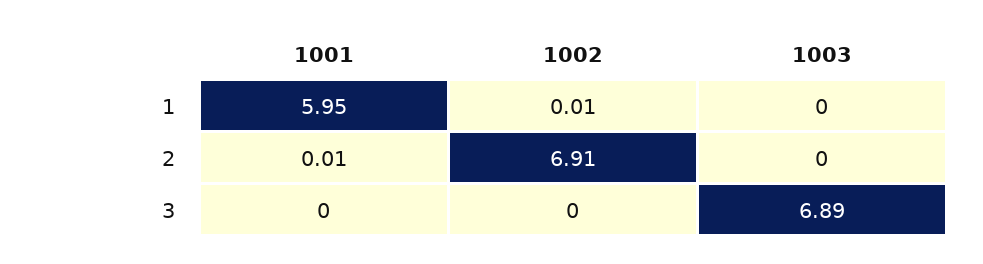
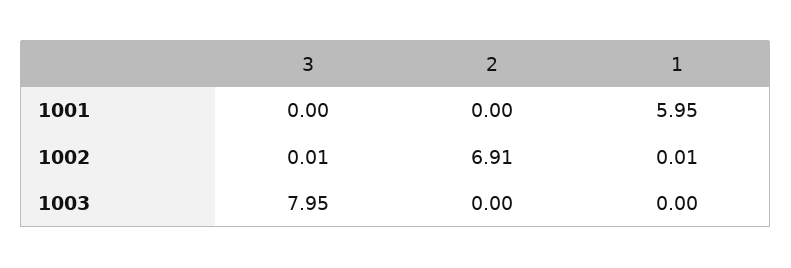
  {
    "1001": {
      "1": 5.95,
-     "2": 0.01,
+     "2": 0,
      "3": 0
    },
    "1002": {
      "1": 0.01,
      "2": 6.91,
-     "3": 0
+     "3": 0.01
    },
    "1003": {
      "1": 0,
      "2": 0,
-     "3": 6.89
+     "3": 7.95
    }
  }

